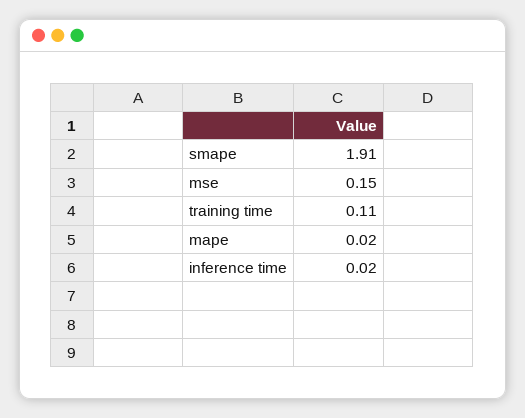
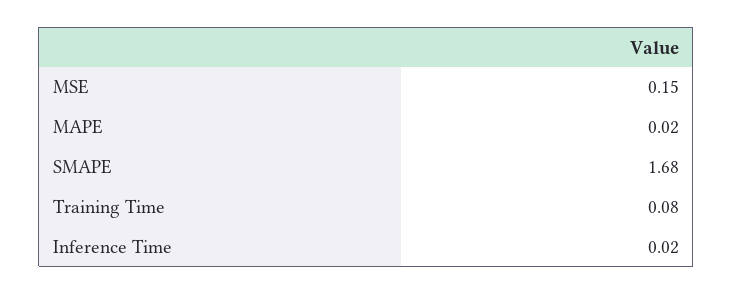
  {
-   "smape": 1.91,
+   "smape": 1.68,
    "mse": 0.15,
-   "training time": 0.11,
+   "training time": 0.08,
    "mape": 0.02,
    "inference time": 0.02
  }

